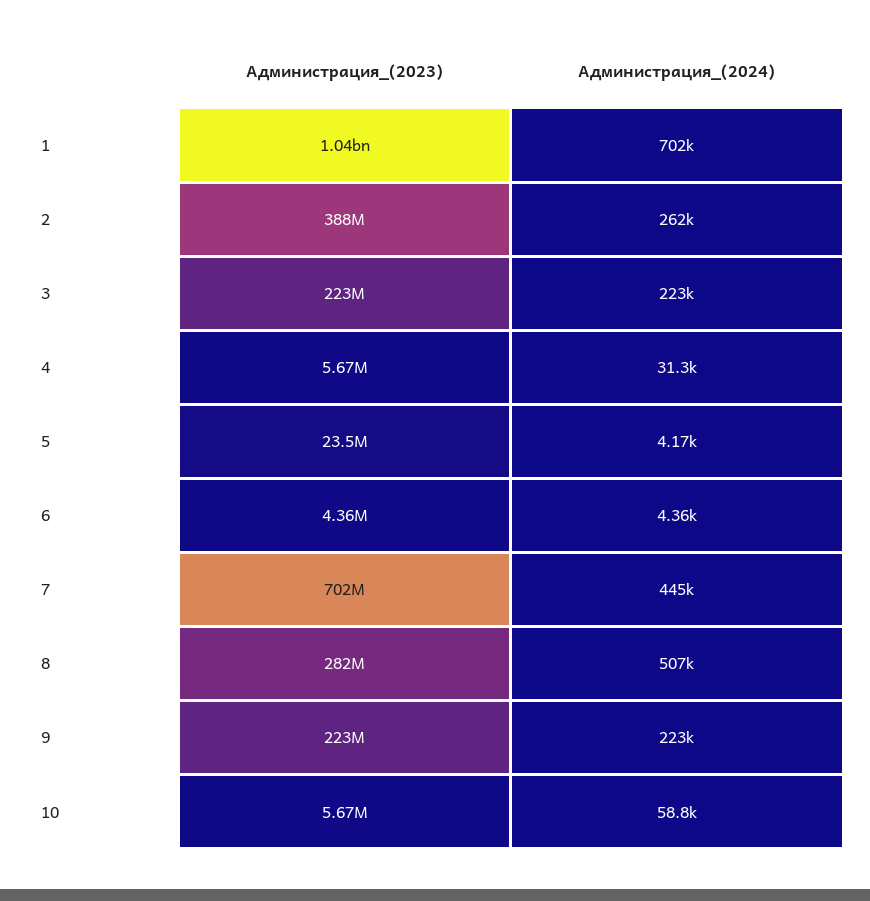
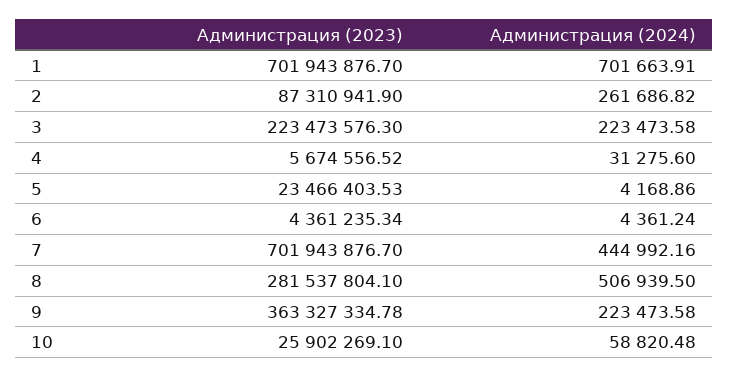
  {
    "Администрация_(2023)": {
-     "1": 1040000000,
+     "1": 701943876.7,
-     "2": 388000000,
+     "2": 87310941.9,
      "3": 223473576.3,
      "4": 5674556.52,
      "5": 23466403.53,
      "6": 4361235.34,
      "7": 701943876.7,
      "8": 281537804.1,
-     "9": 223000000,
+     "9": 363327334.78,
-     "10": 5670000
+     "10": 25902269.1
    },
    "Администрация_(2024)": {
      "1": 701663.91,
      "2": 261686.82,
      "3": 223473.58,
      "4": 31275.6,
      "5": 4168.86,
      "6": 4361.24,
      "7": 444992.16,
      "8": 506939.5,
      "9": 223473.58,
      "10": 58820.48
    }
  }

